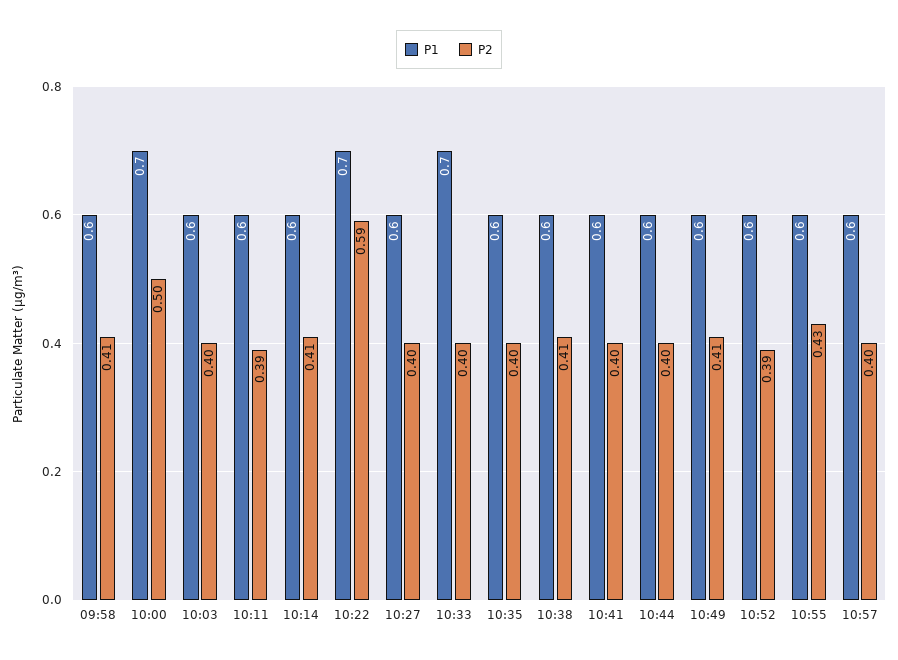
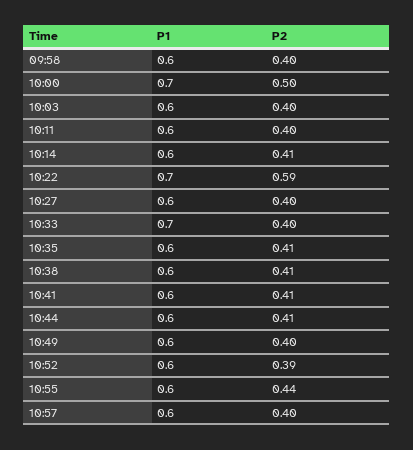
  {
    "P1": {
      "09:58": 0.6,
      "10:00": 0.7,
      "10:03": 0.6,
      "10:11": 0.6,
      "10:14": 0.6,
      "10:22": 0.7,
      "10:27": 0.6,
      "10:33": 0.7,
      "10:35": 0.6,
      "10:38": 0.6,
      "10:41": 0.6,
      "10:44": 0.6,
      "10:49": 0.6,
      "10:52": 0.6,
      "10:55": 0.6,
      "10:57": 0.6
    },
    "P2": {
-     "09:58": 0.41,
+     "09:58": 0.4,
      "10:00": 0.5,
      "10:03": 0.4,
-     "10:11": 0.39,
+     "10:11": 0.4,
      "10:14": 0.41,
      "10:22": 0.59,
      "10:27": 0.4,
      "10:33": 0.4,
-     "10:35": 0.4,
+     "10:35": 0.41,
      "10:38": 0.41,
-     "10:41": 0.4,
+     "10:41": 0.41,
-     "10:44": 0.4,
+     "10:44": 0.41,
-     "10:49": 0.41,
+     "10:49": 0.4,
      "10:52": 0.39,
-     "10:55": 0.43,
+     "10:55": 0.44,
      "10:57": 0.4
    }
  }

